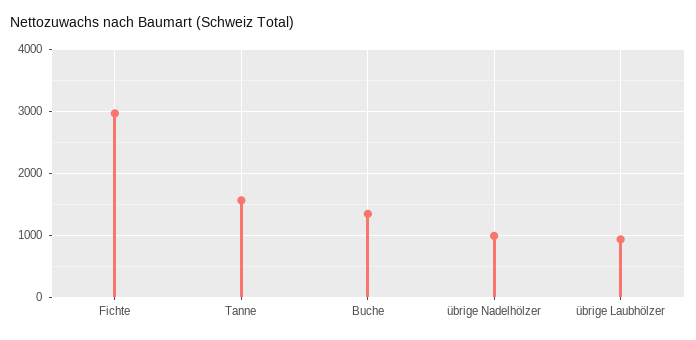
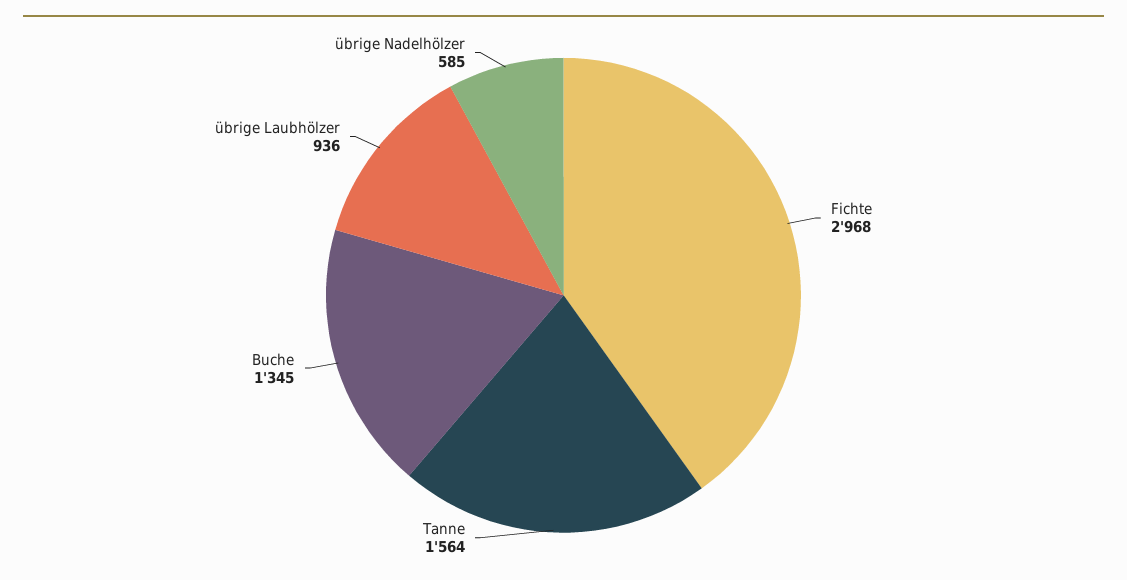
  {
    "Fichte": 2968,
    "Tanne": 1564,
    "Buche": 1345,
-   "übrige Nadelhölzer": 1000,
+   "übrige Nadelhölzer": 585,
    "übrige Laubhölzer": 936
  }

